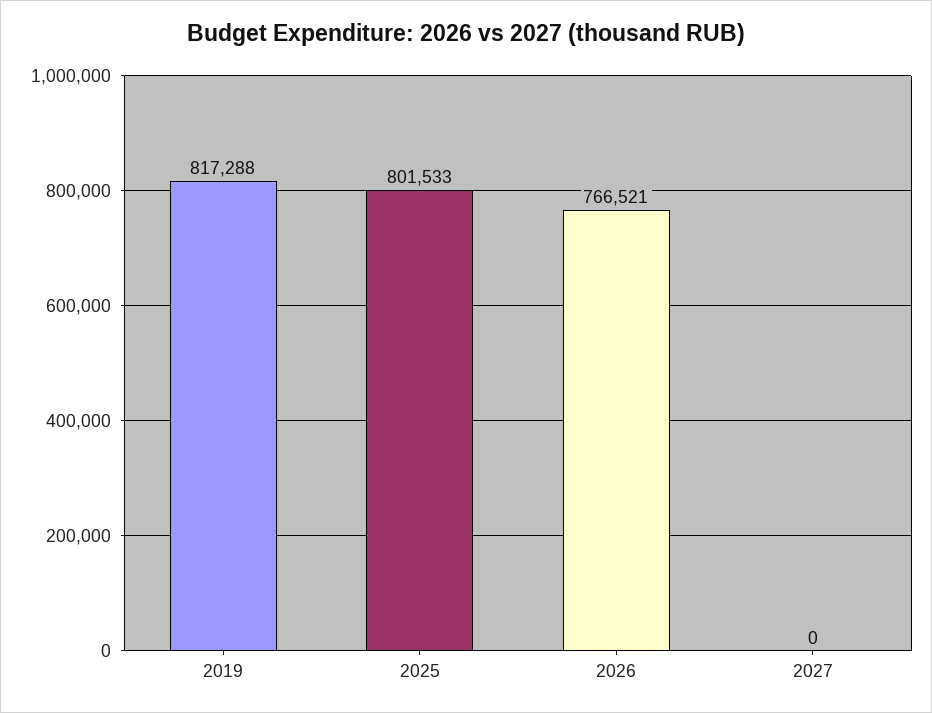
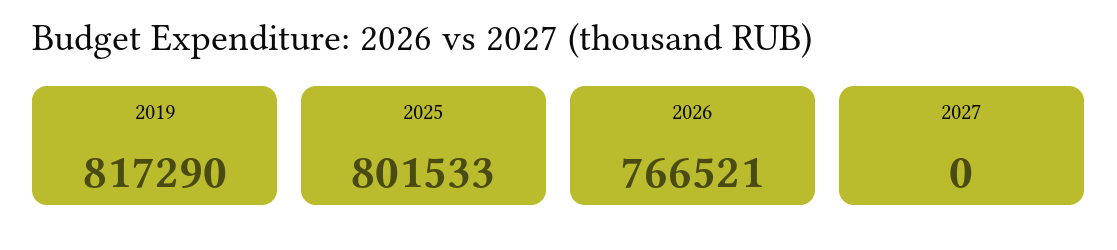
  {
-   "2019": 817288,
+   "2019": 817290,
    "2025": 801533,
    "2026": 766521,
    "2027": 0
  }

